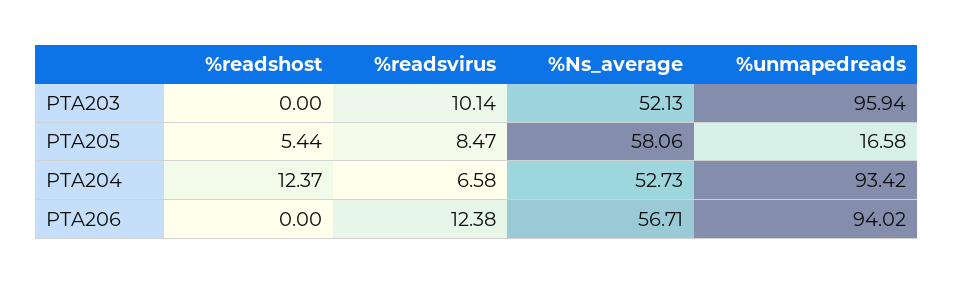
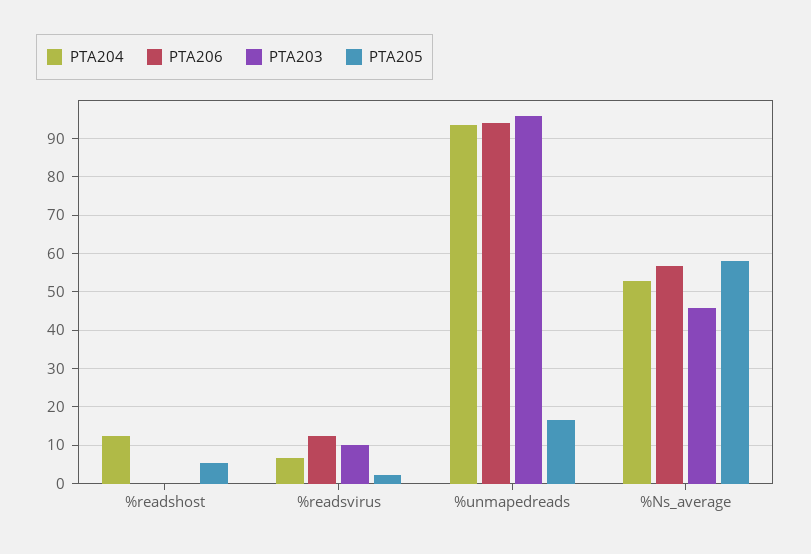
  {
    "PTA203": {
      "%readshost": 0,
      "%readsvirus": 10.14,
-     "%Ns_average": 52.13,
+     "%Ns_average": 46,
      "%unmapedreads": 95.94
    },
    "PTA205": {
      "%readshost": 5.44,
-     "%readsvirus": 8.47,
+     "%readsvirus": 2,
      "%Ns_average": 58.06,
      "%unmapedreads": 16.58
    },
    "PTA204": {
      "%readshost": 12.37,
      "%readsvirus": 6.58,
      "%Ns_average": 52.73,
      "%unmapedreads": 93.42
    },
    "PTA206": {
      "%readshost": 0,
      "%readsvirus": 12.38,
      "%Ns_average": 56.71,
      "%unmapedreads": 94.02
    }
  }

